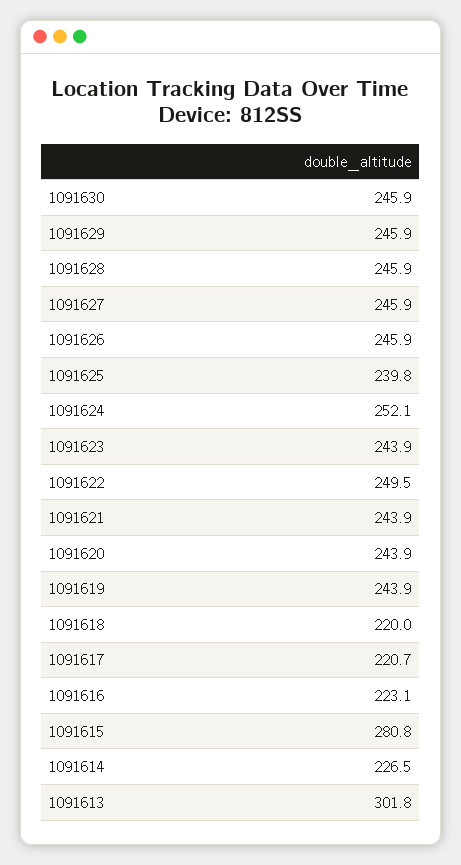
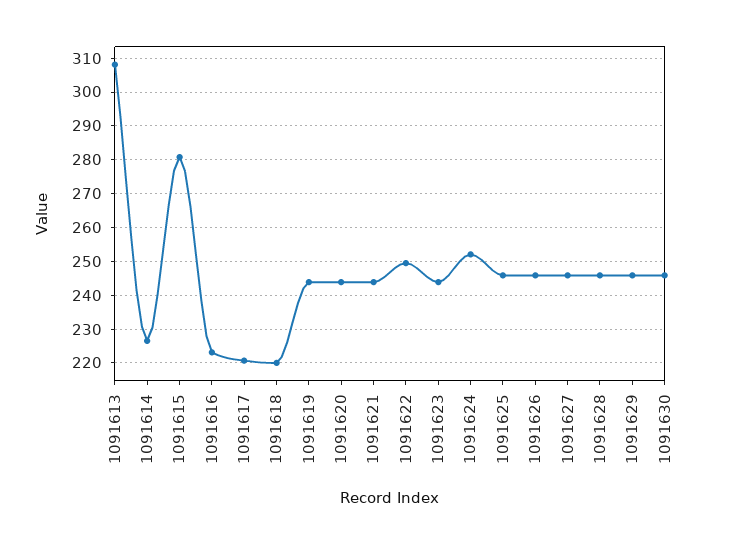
  {
    "1091630": 245.9,
    "1091629": 245.9,
    "1091628": 245.9,
    "1091627": 245.9,
    "1091626": 245.9,
-   "1091625": 239.8,
+   "1091625": 246,
    "1091624": 252.1,
    "1091623": 243.9,
    "1091622": 249.5,
    "1091621": 243.9,
    "1091620": 243.9,
    "1091619": 243.9,
    "1091618": 220,
    "1091617": 220.7,
    "1091616": 223.1,
    "1091615": 280.8,
    "1091614": 226.5,
-   "1091613": 301.8
+   "1091613": 308
  }

